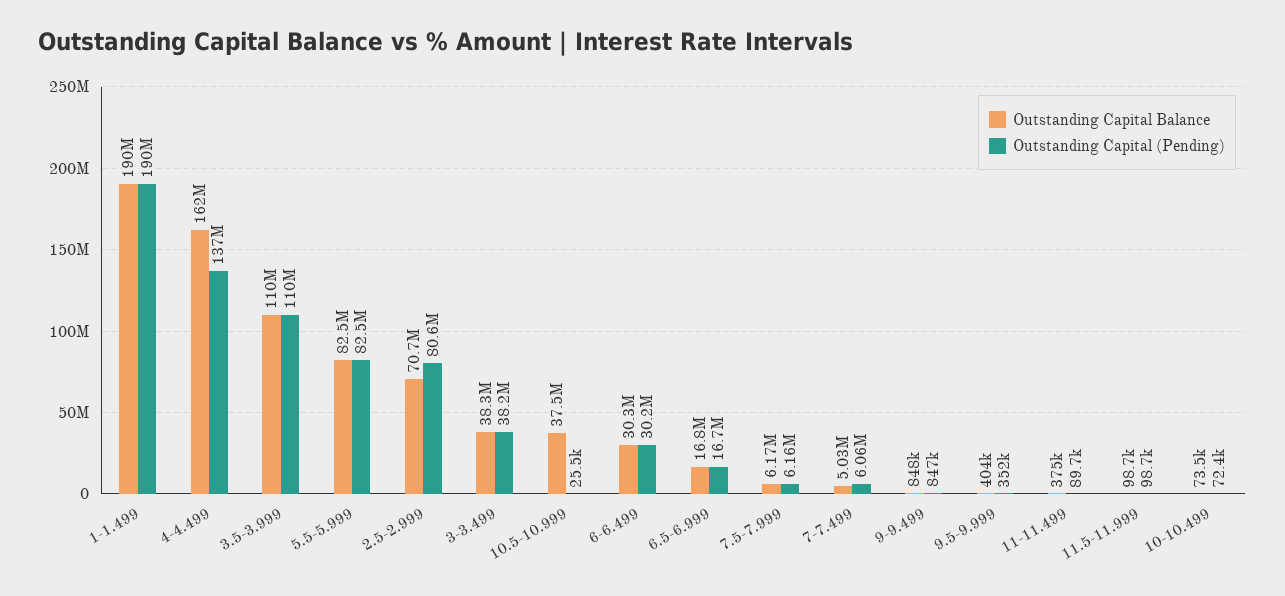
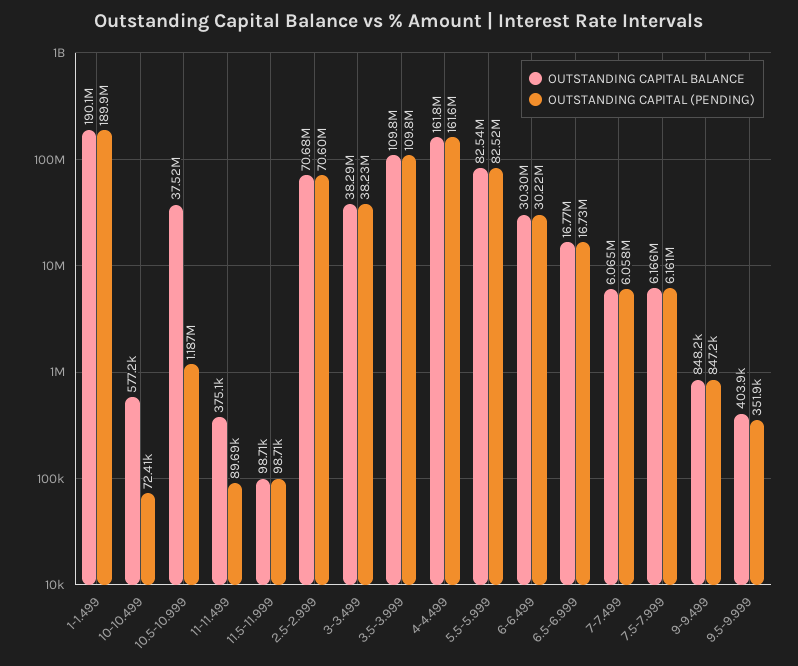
  {
    "Outstanding Capital Balance": {
      "1-1.499": 190100000,
      "4-4.499": 161800000,
      "3.5-3.999": 109800000,
      "5.5-5.999": 82540000,
      "2.5-2.999": 70680000,
      "3-3.499": 38290000,
      "10.5-10.999": 37520000,
      "6-6.499": 30300000,
      "6.5-6.999": 16770000,
      "7.5-7.999": 6166000,
-     "7-7.499": 5030000,
+     "7-7.499": 6065000,
      "9-9.499": 848200,
      "9.5-9.999": 403900,
      "11-11.499": 375100,
      "11.5-11.999": 98710,
-     "10-10.499": 73500
+     "10-10.499": 577200
    },
    "Outstanding Capital (Pending)": {
      "1-1.499": 189900000,
-     "4-4.499": 137000000,
+     "4-4.499": 161600000,
      "3.5-3.999": 109800000,
      "5.5-5.999": 82520000,
-     "2.5-2.999": 80600000,
+     "2.5-2.999": 70600000,
      "3-3.499": 38230000,
-     "10.5-10.999": 25500,
+     "10.5-10.999": 1187000,
      "6-6.499": 30220000,
      "6.5-6.999": 16730000,
      "7.5-7.999": 6161000,
      "7-7.499": 6058000,
      "9-9.499": 847200,
      "9.5-9.999": 351900,
      "11-11.499": 89690,
      "11.5-11.999": 98710,
      "10-10.499": 72410
    }
  }

